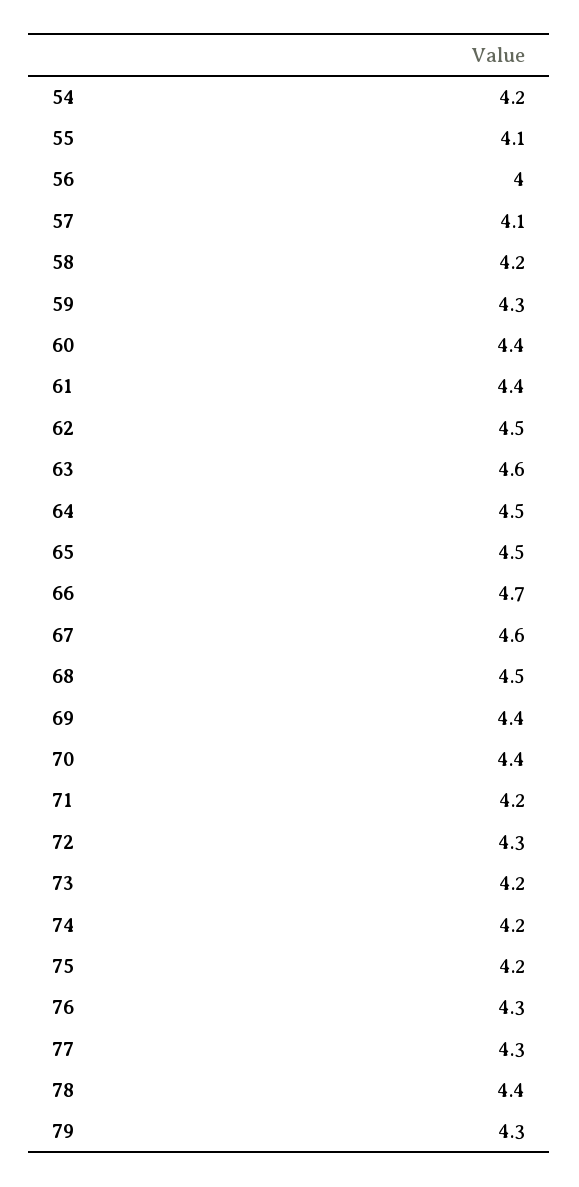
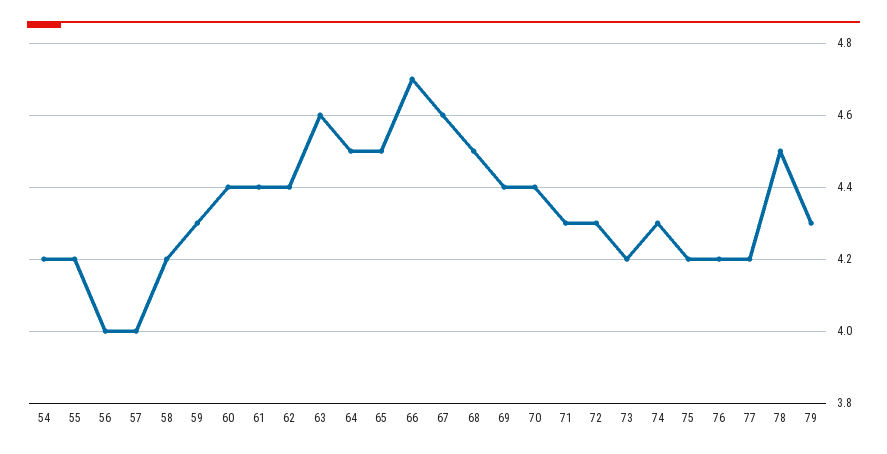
  {
    "54": 4.2,
-   "55": 4.1,
+   "55": 4.2,
    "56": 4,
-   "57": 4.1,
+   "57": 4,
    "58": 4.2,
    "59": 4.3,
    "60": 4.4,
    "61": 4.4,
-   "62": 4.5,
+   "62": 4.4,
    "63": 4.6,
    "64": 4.5,
    "65": 4.5,
    "66": 4.7,
    "67": 4.6,
    "68": 4.5,
    "69": 4.4,
    "70": 4.4,
-   "71": 4.2,
+   "71": 4.3,
    "72": 4.3,
    "73": 4.2,
-   "74": 4.2,
+   "74": 4.3,
    "75": 4.2,
-   "76": 4.3,
+   "76": 4.2,
-   "77": 4.3,
+   "77": 4.2,
-   "78": 4.4,
+   "78": 4.5,
    "79": 4.3
  }

